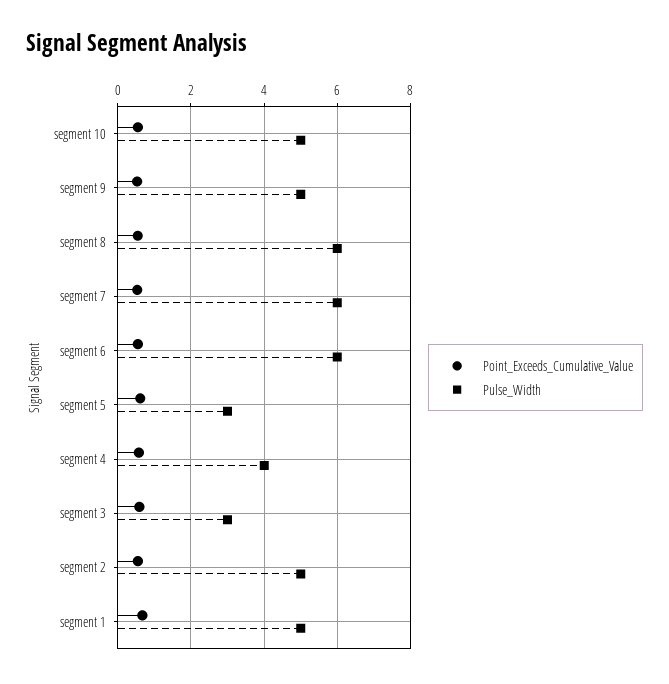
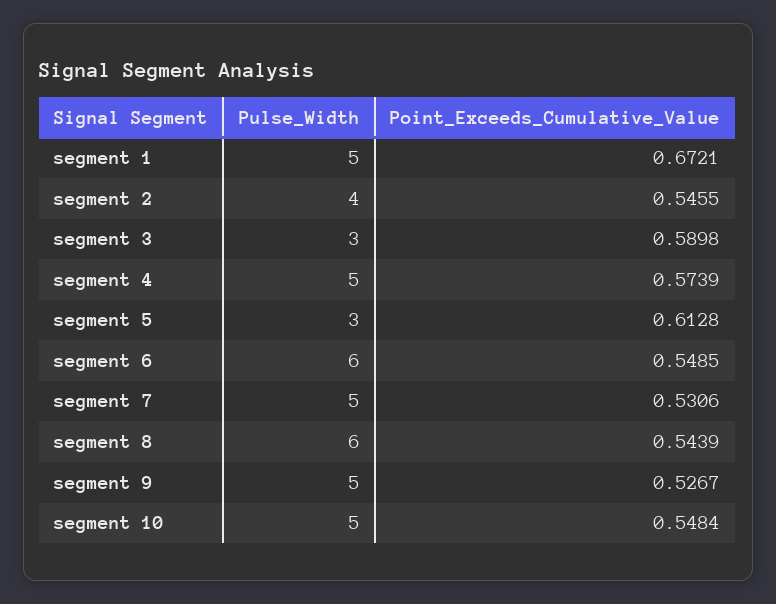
  {
    "Point_Exceeds_Cumulative_Value": {
      "segment 10": 0.5484,
      "segment 9": 0.5267,
      "segment 8": 0.5439,
      "segment 7": 0.5306,
      "segment 6": 0.5485,
      "segment 5": 0.6128,
      "segment 4": 0.5739,
      "segment 3": 0.5898,
      "segment 2": 0.5455,
      "segment 1": 0.6721
    },
    "Pulse_Width": {
      "segment 10": 5,
      "segment 9": 5,
      "segment 8": 6,
-     "segment 7": 6,
+     "segment 7": 5,
      "segment 6": 6,
      "segment 5": 3,
-     "segment 4": 4,
+     "segment 4": 5,
      "segment 3": 3,
-     "segment 2": 5,
+     "segment 2": 4,
      "segment 1": 5
    }
  }

